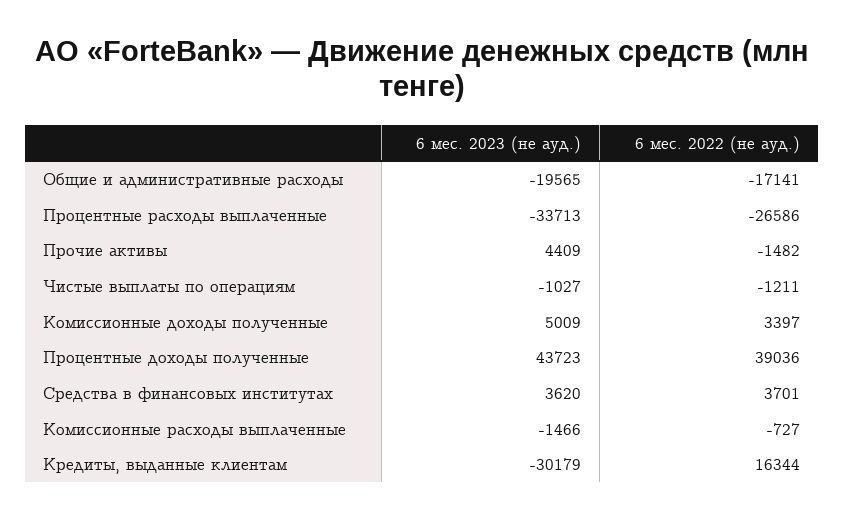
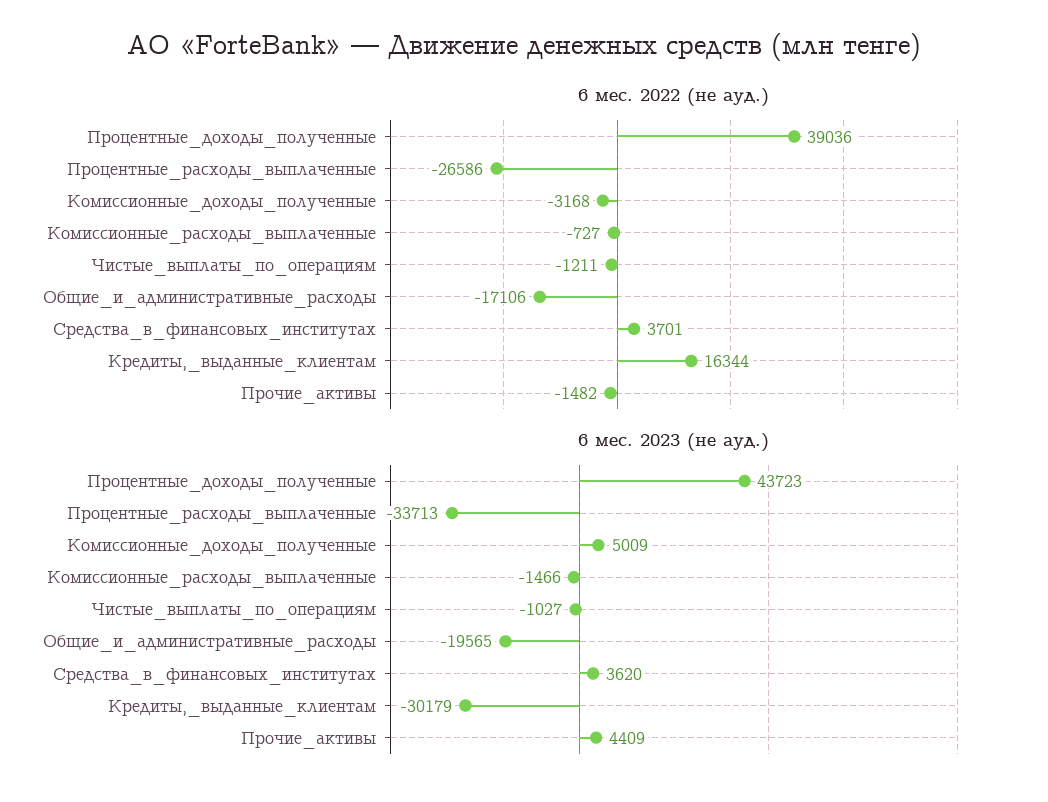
  {
    "6 мес. 2023 (не ауд.)": {
      "Общие и административные расходы": -19565,
      "Процентные расходы выплаченные": -33713,
      "Прочие активы": 4409,
      "Чистые выплаты по операциям": -1027,
      "Комиссионные доходы полученные": 5009,
      "Процентные доходы полученные": 43723,
      "Средства в финансовых институтах": 3620,
      "Комиссионные расходы выплаченные": -1466,
      "Кредиты, выданные клиентам": -30179
    },
    "6 мес. 2022 (не ауд.)": {
-     "Общие и административные расходы": -17141,
+     "Общие и административные расходы": -17106,
      "Процентные расходы выплаченные": -26586,
      "Прочие активы": -1482,
      "Чистые выплаты по операциям": -1211,
-     "Комиссионные доходы полученные": 3397,
+     "Комиссионные доходы полученные": -3168,
      "Процентные доходы полученные": 39036,
      "Средства в финансовых институтах": 3701,
      "Комиссионные расходы выплаченные": -727,
      "Кредиты, выданные клиентам": 16344
    }
  }

